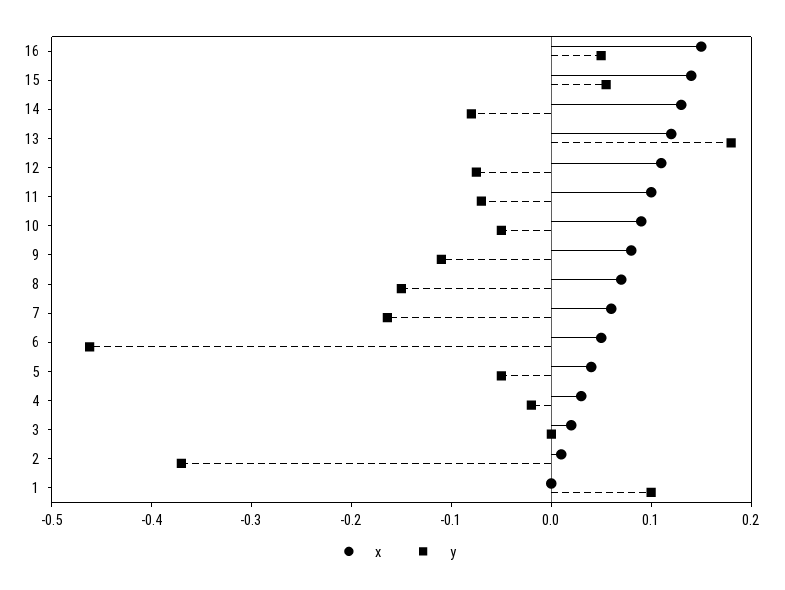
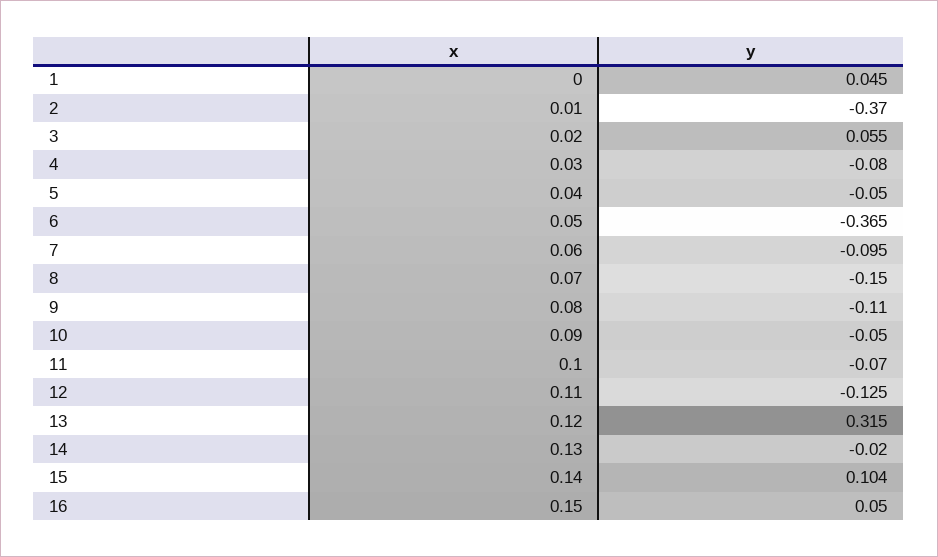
  {
    "x": {
      "16": 0.15,
      "15": 0.14,
      "14": 0.13,
      "13": 0.12,
      "12": 0.11,
      "11": 0.1,
      "10": 0.09,
      "9": 0.08,
      "8": 0.07,
      "7": 0.06,
      "6": 0.05,
      "5": 0.04,
      "4": 0.03,
      "3": 0.02,
      "2": 0.01,
      "1": 0
    },
    "y": {
      "16": 0.05,
-     "15": 0.06,
+     "15": 0.104,
-     "14": -0.08,
+     "14": -0.02,
-     "13": 0.18,
+     "13": 0.315,
-     "12": -0.08,
+     "12": -0.125,
      "11": -0.07,
      "10": -0.05,
      "9": -0.11,
      "8": -0.15,
-     "7": -0.16,
+     "7": -0.095,
-     "6": -0.46,
+     "6": -0.365,
      "5": -0.05,
-     "4": -0.02,
+     "4": -0.08,
-     "3": 0,
+     "3": 0.055,
      "2": -0.37,
-     "1": 0.1
+     "1": 0.045
    }
  }

